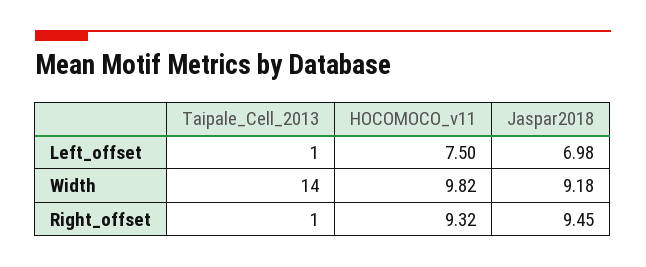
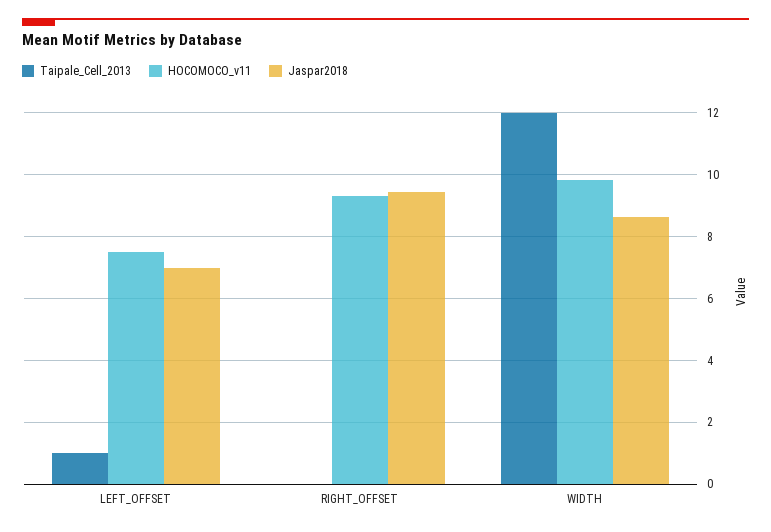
  {
    "Taipale_Cell_2013": {
      "Left_offset": 1,
-     "Width": 14,
+     "Width": 12,
-     "Right_offset": 1
+     "Right_offset": 0
    },
    "HOCOMOCO_v11": {
      "Left_offset": 7.5,
      "Width": 9.82,
      "Right_offset": 9.32
    },
    "Jaspar2018": {
      "Left_offset": 6.98,
-     "Width": 9.18,
+     "Width": 8.6,
      "Right_offset": 9.45
    }
  }

